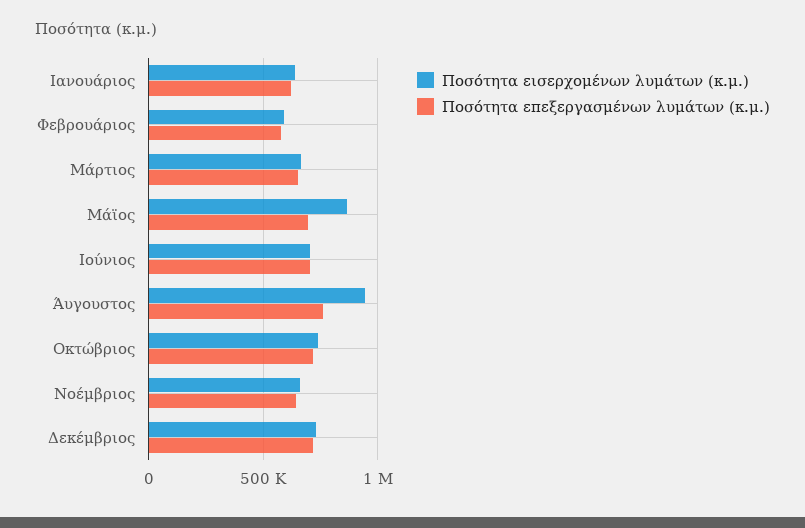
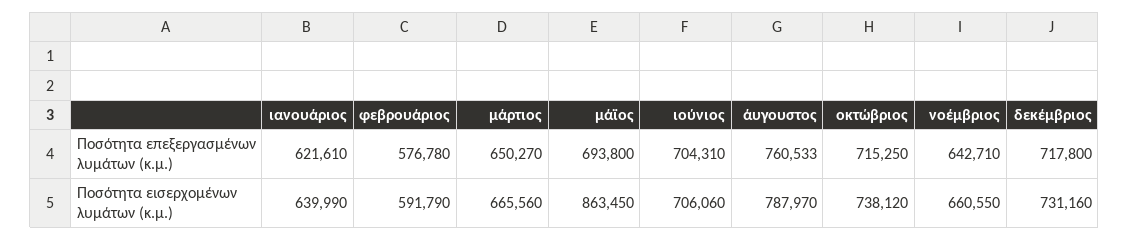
  {
    "Ποσότητα εισερχομένων λυμάτων (κ.μ.)": {
      "Ιανουάριος": 639990,
      "Φεβρουάριος": 591790,
      "Μάρτιος": 665560,
      "Μάϊος": 863450,
      "Ιούνιος": 706060,
-     "Άυγουστος": 950000,
+     "Άυγουστος": 787970,
      "Οκτώβριος": 738120,
      "Νοέμβριος": 660550,
      "Δεκέμβριος": 731160
    },
    "Ποσότητα επεξεργασμένων λυμάτων (κ.μ.)": {
      "Ιανουάριος": 621610,
      "Φεβρουάριος": 576780,
      "Μάρτιος": 650270,
      "Μάϊος": 693800,
      "Ιούνιος": 704310,
      "Άυγουστος": 760533,
      "Οκτώβριος": 715250,
      "Νοέμβριος": 642710,
      "Δεκέμβριος": 717800
    }
  }

